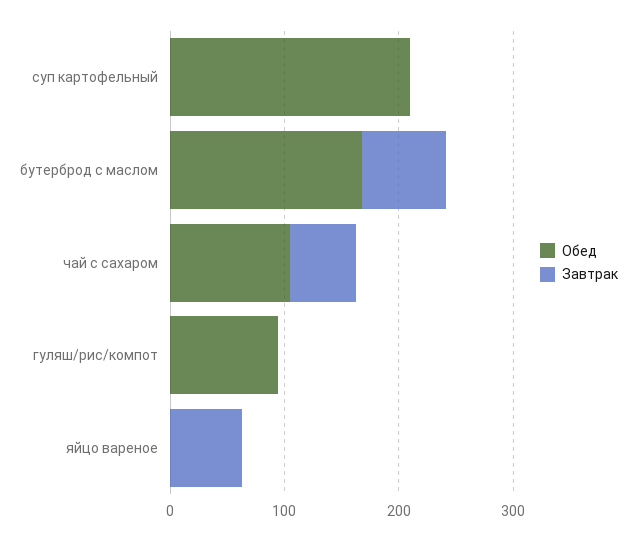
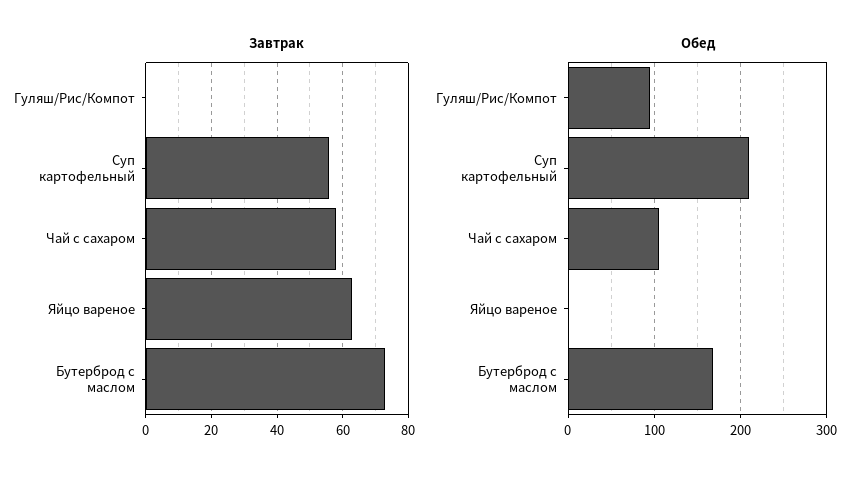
  {
    "Обед": {
      "суп картофельный": 210,
      "бутерброд с маслом": 170,
      "чай с сахаром": 100,
      "гуляш/рис/компот": 90,
      "яйцо вареное": 0
    },
    "Завтрак": {
-     "суп картофельный": 0,
+     "суп картофельный": 56,
      "бутерброд с маслом": 72,
      "чай с сахаром": 58,
      "гуляш/рис/компот": 0,
      "яйцо вареное": 64
    }
  }

